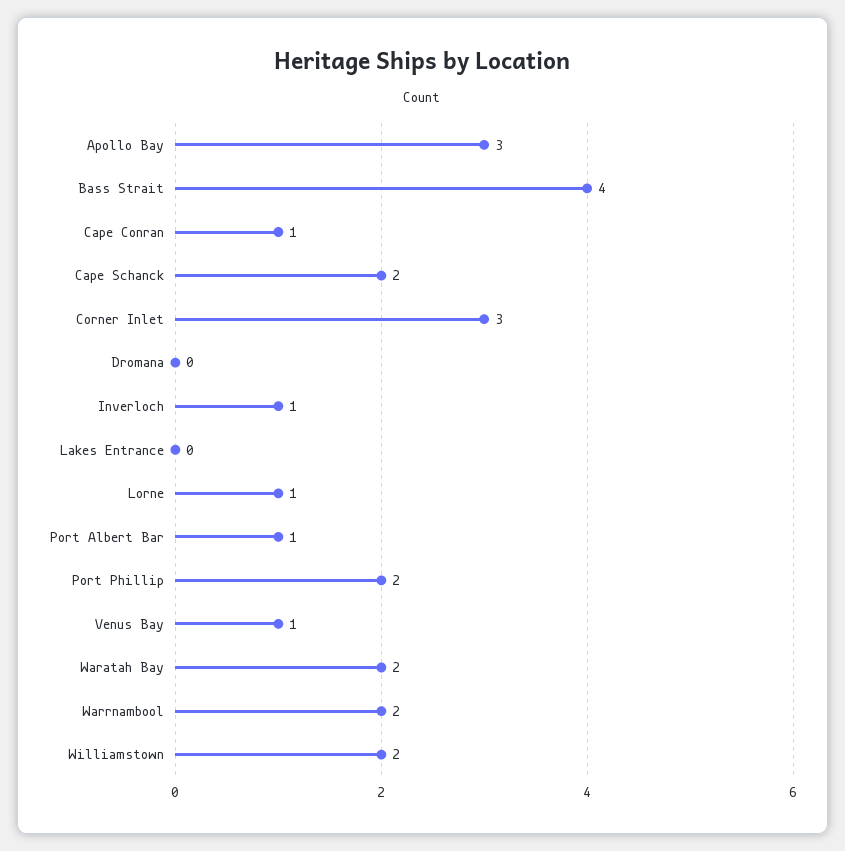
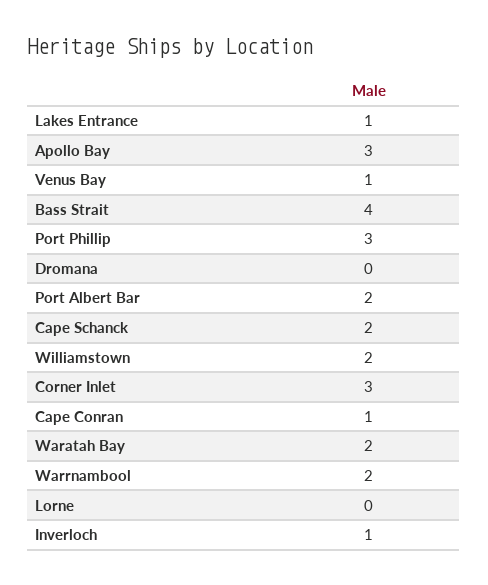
  {
    "Apollo Bay": 3,
    "Bass Strait": 4,
    "Cape Conran": 1,
    "Cape Schanck": 2,
    "Corner Inlet": 3,
    "Dromana": 0,
    "Inverloch": 1,
-   "Lakes Entrance": 0,
+   "Lakes Entrance": 1,
-   "Lorne": 1,
+   "Lorne": 0,
-   "Port Albert Bar": 1,
+   "Port Albert Bar": 2,
-   "Port Phillip": 2,
+   "Port Phillip": 3,
    "Venus Bay": 1,
    "Waratah Bay": 2,
    "Warrnambool": 2,
    "Williamstown": 2
  }

